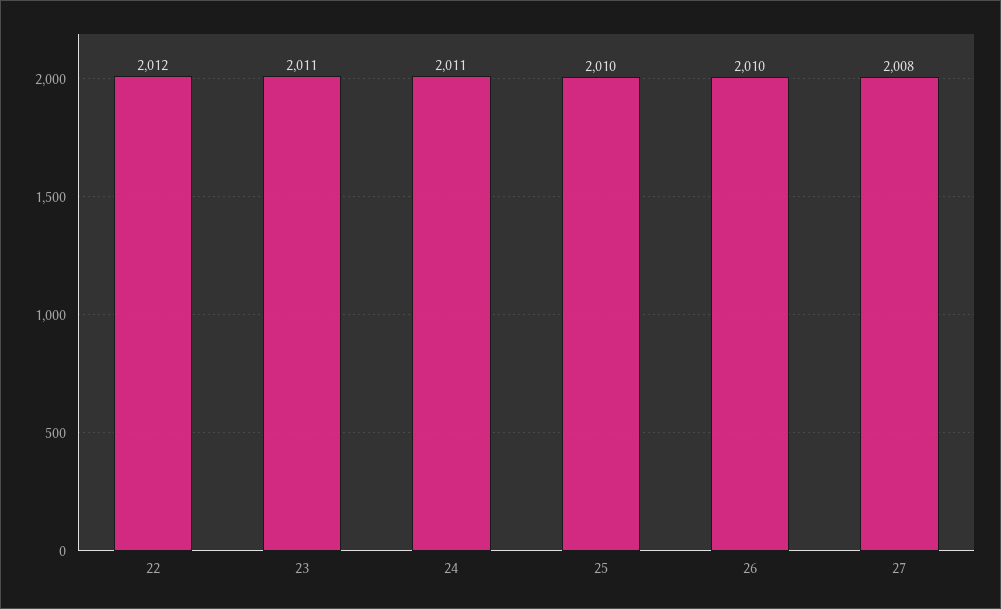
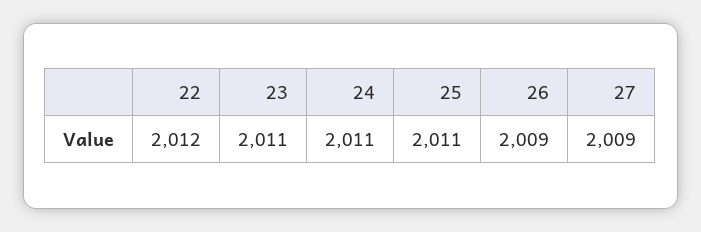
  {
    "22": 2012,
    "23": 2011,
    "24": 2011,
-   "25": 2010,
+   "25": 2011,
-   "26": 2010,
+   "26": 2009,
-   "27": 2008
+   "27": 2009
  }

